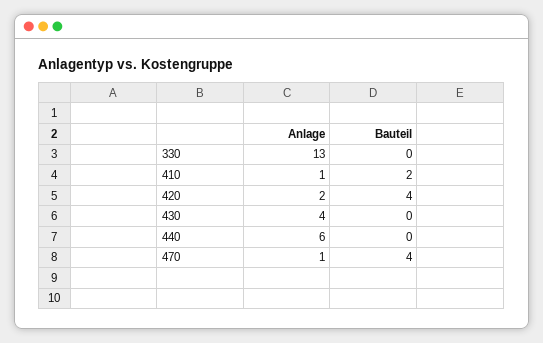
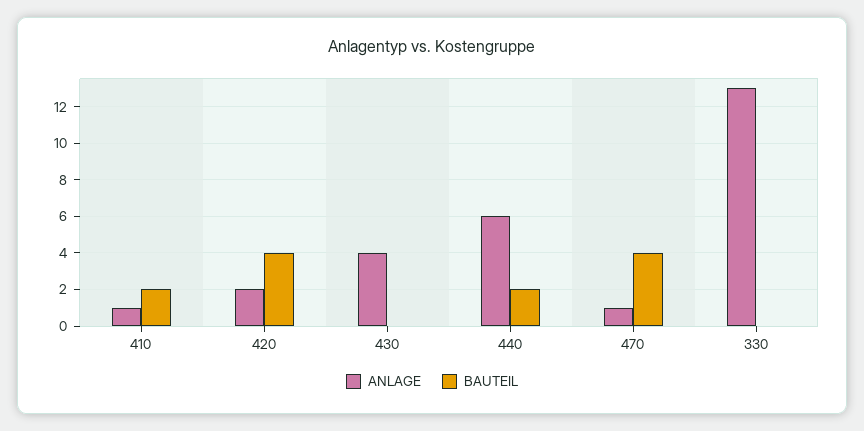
  {
    "Anlage": {
      "330": 13,
      "410": 1,
      "420": 2,
      "430": 4,
      "440": 6,
      "470": 1
    },
    "Bauteil": {
      "330": 0,
      "410": 2,
      "420": 4,
      "430": 0,
-     "440": 0,
+     "440": 2,
      "470": 4
    }
  }

